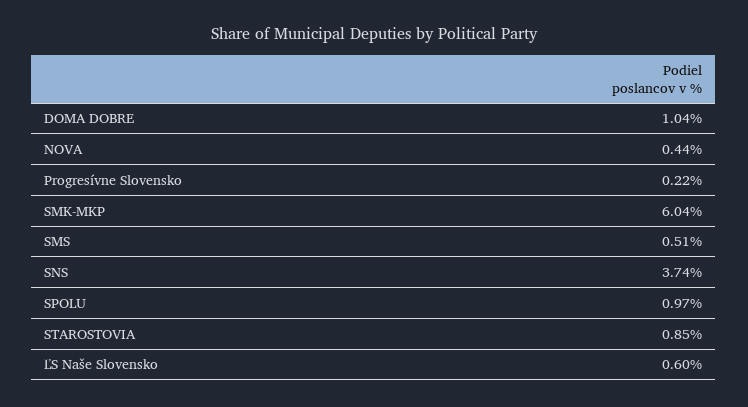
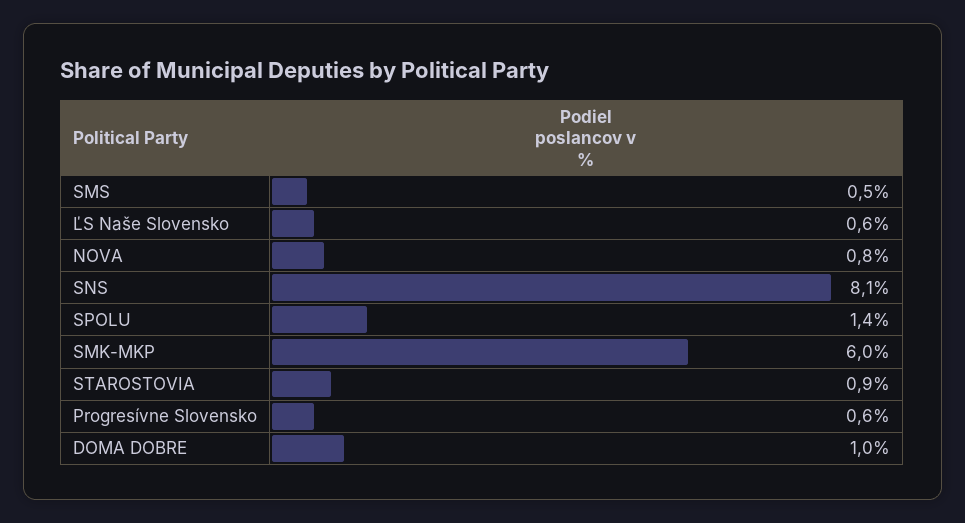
  {
    "DOMA DOBRE": 1.04,
-   "NOVA": 0.44,
+   "NOVA": 0.8,
-   "Progresívne Slovensko": 0.22,
+   "Progresívne Slovensko": 0.6,
    "SMK-MKP": 6.04,
    "SMS": 0.51,
-   "SNS": 3.74,
+   "SNS": 8.1,
-   "SPOLU": 0.97,
+   "SPOLU": 1.4,
    "STAROSTOVIA": 0.85,
    "ĽS Naše Slovensko": 0.6
  }

